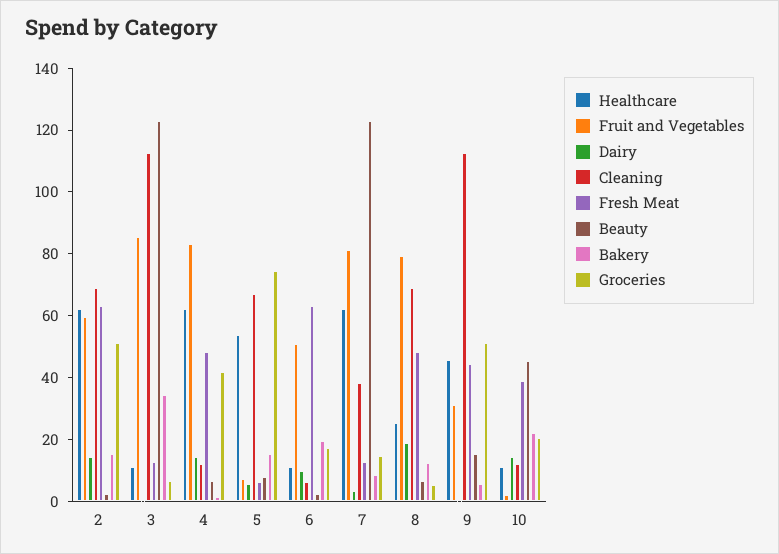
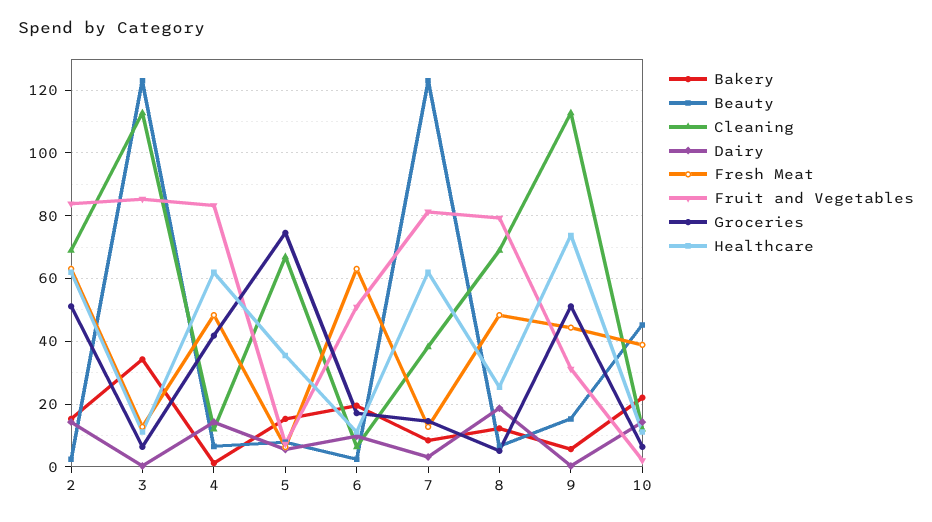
  {
    "Healthcare": {
      "2": 62,
      "3": 12,
      "4": 62,
-     "5": 55,
+     "5": 36,
      "6": 12,
      "7": 62,
      "8": 26,
-     "9": 45,
+     "9": 74,
      "10": 12
    },
    "Fruit and Vegetables": {
-     "2": 60,
+     "2": 84,
      "3": 86,
      "4": 84,
      "5": 8,
      "6": 50,
      "7": 82,
      "8": 80,
      "9": 32,
      "10": 2
    },
    "Dairy": {
      "2": 14,
      "3": 0,
      "4": 14,
      "5": 6,
      "6": 10,
      "7": 4,
      "8": 18,
      "9": 0,
      "10": 14
    },
    "Cleaning": {
      "2": 68,
      "3": 112,
      "4": 12,
      "5": 66,
      "6": 6,
      "7": 38,
      "8": 68,
      "9": 112,
      "10": 12
    },
    "Fresh Meat": {
      "2": 64,
      "3": 12,
      "4": 48,
      "5": 6,
      "6": 64,
      "7": 12,
      "8": 48,
      "9": 44,
      "10": 38
    },
    "Beauty": {
      "2": 2,
      "3": 122,
      "4": 6,
      "5": 8,
      "6": 2,
      "7": 122,
      "8": 6,
      "9": 16,
      "10": 46
    },
    "Bakery": {
      "2": 16,
      "3": 34,
      "4": 2,
      "5": 16,
      "6": 20,
      "7": 8,
      "8": 12,
      "9": 6,
      "10": 22
    },
    "Groceries": {
      "2": 52,
      "3": 6,
      "4": 42,
      "5": 74,
      "6": 18,
      "7": 14,
      "8": 6,
      "9": 52,
-     "10": 20
+     "10": 6
    }
  }

